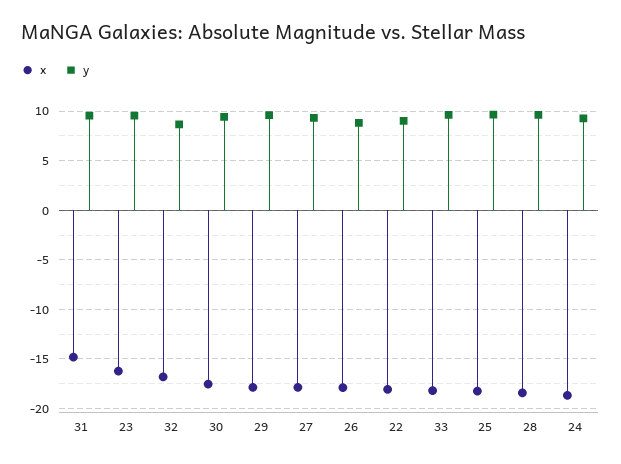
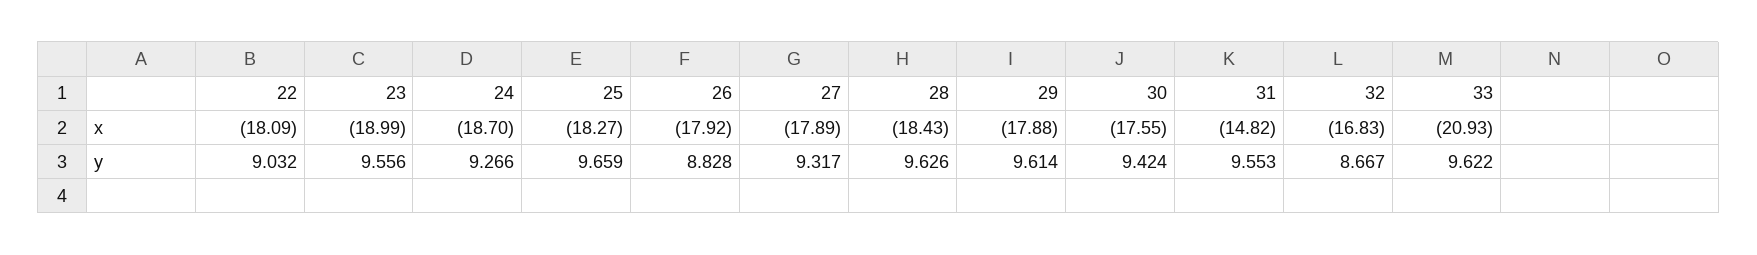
  {
    "x": {
      "31": -14.82,
-     "23": -16,
+     "23": -18.99,
      "32": -16.83,
      "30": -17.55,
      "29": -17.88,
      "27": -17.89,
      "26": -17.92,
      "22": -18.09,
-     "33": -18,
+     "33": -20.93,
      "25": -18.27,
      "28": -18.43,
      "24": -18.7
    },
    "y": {
      "31": 9.553,
      "23": 9.556,
      "32": 8.667,
      "30": 9.424,
      "29": 9.614,
      "27": 9.317,
      "26": 8.828,
      "22": 9.032,
      "33": 9.622,
      "25": 9.659,
      "28": 9.626,
      "24": 9.266
    }
  }

